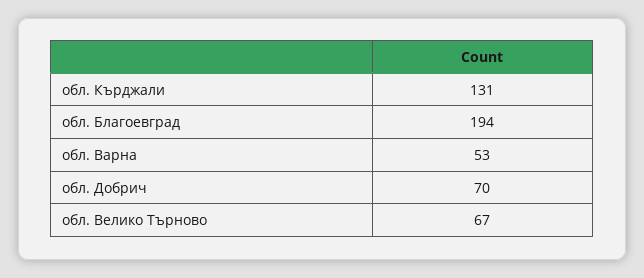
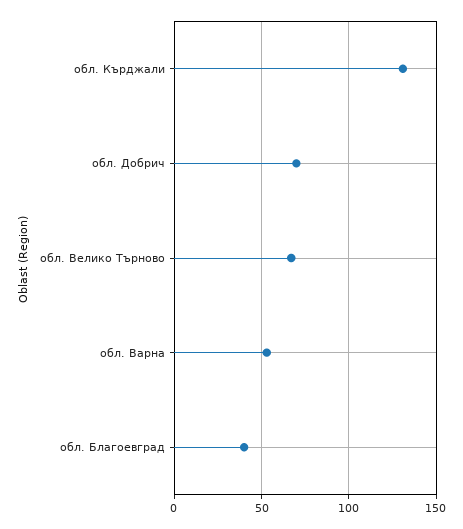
  {
    "обл. Кърджали": 131,
-   "обл. Благоевград": 194,
+   "обл. Благоевград": 40,
    "обл. Варна": 53,
    "обл. Добрич": 70,
    "обл. Велико Търново": 67
  }

